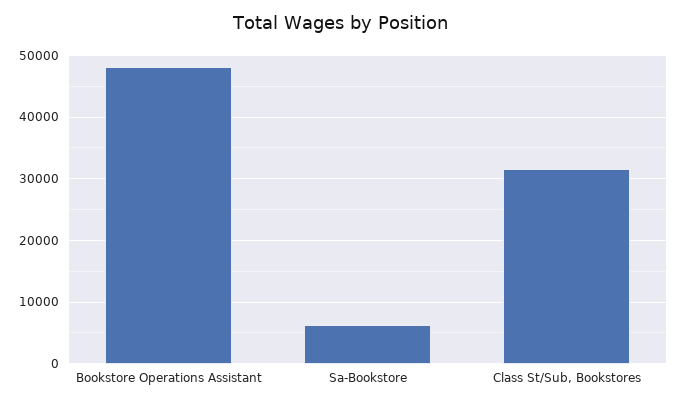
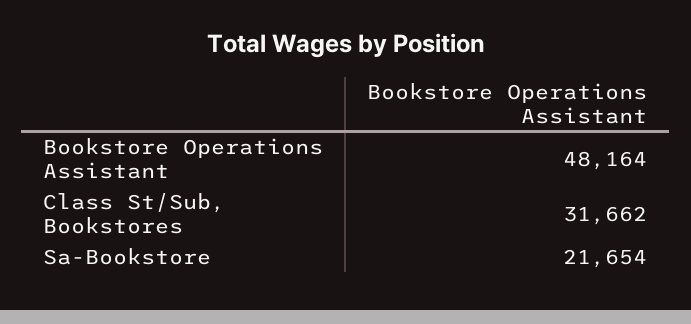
  {
    "Bookstore Operations Assistant": 48164,
-   "Sa-Bookstore": 6000,
+   "Sa-Bookstore": 21654,
    "Class St/Sub, Bookstores": 31662
  }

